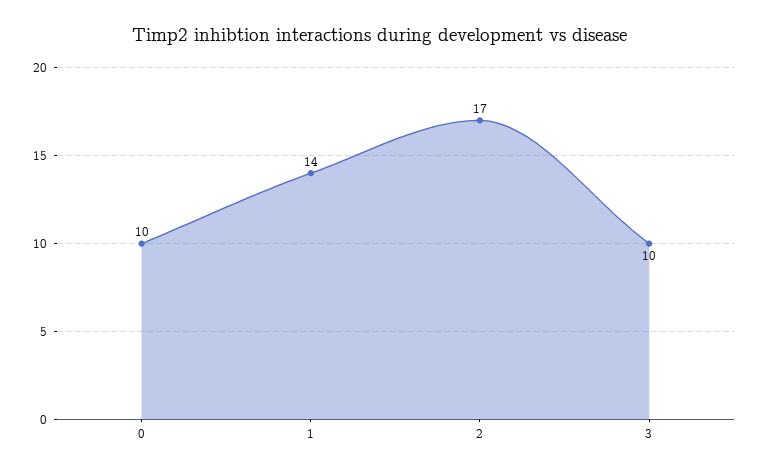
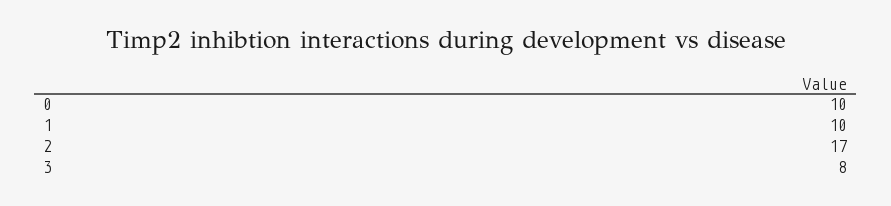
  {
    "0": 10,
-   "1": 14,
+   "1": 10,
    "2": 17,
-   "3": 10
+   "3": 8
  }

